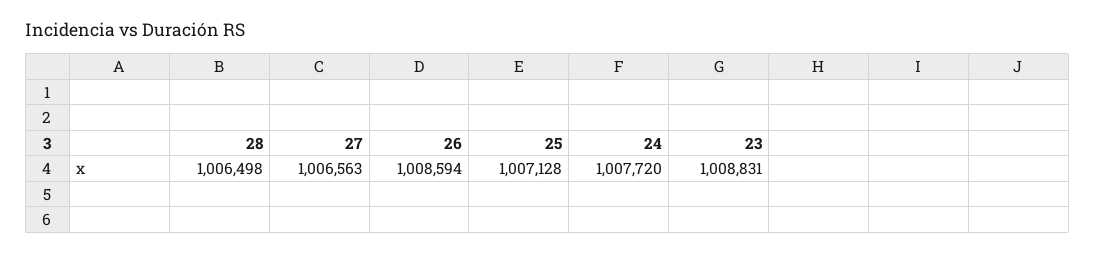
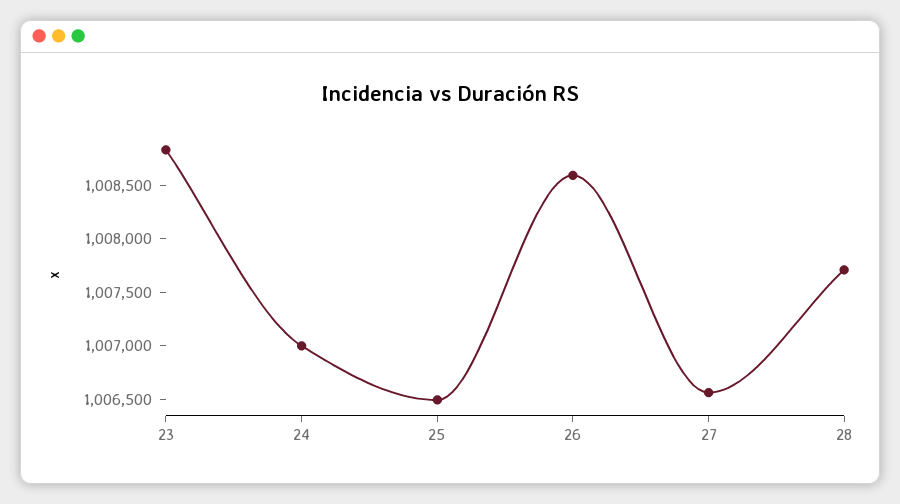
  {
-   "28": 1006498,
+   "28": 1007700,
    "27": 1006563,
    "26": 1008594,
-   "25": 1007128,
+   "25": 1006500,
-   "24": 1007720,
+   "24": 1007000,
    "23": 1008831
  }

